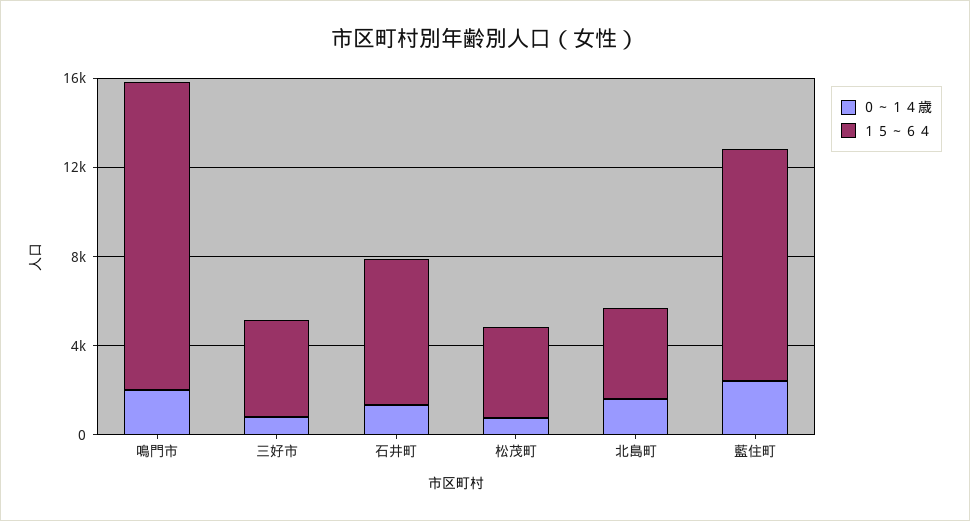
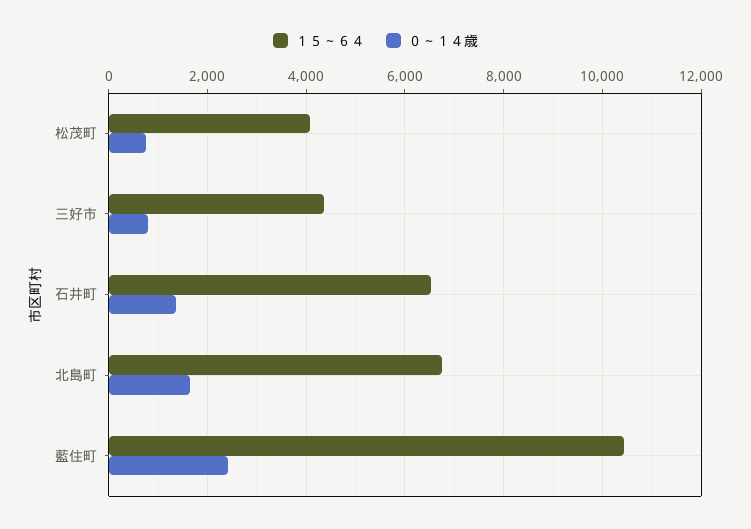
  {
    "０～１４歳": {
-     "鳴門市": 2000,
      "三好市": 800,
      "石井町": 1400,
      "松茂町": 800,
      "北島町": 1600,
      "藍住町": 2400
    },
    "１５～６４": {
-     "鳴門市": 14000,
      "三好市": 4400,
      "石井町": 6600,
      "松茂町": 4000,
-     "北島町": 4000,
+     "北島町": 6800,
      "藍住町": 10400
    }
  }

